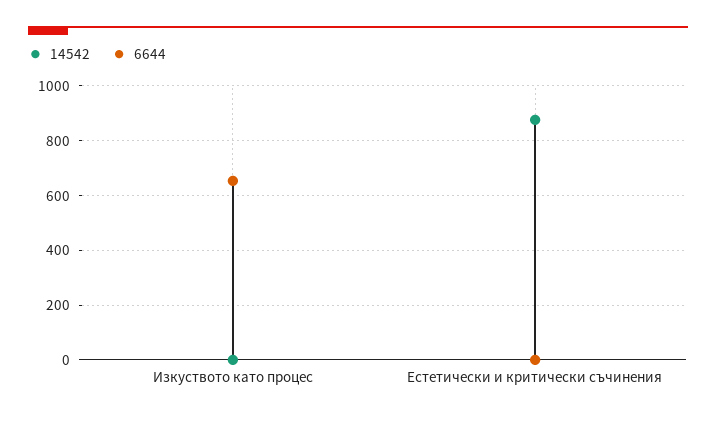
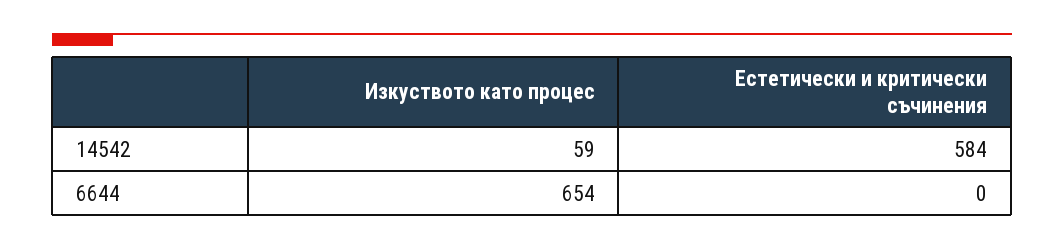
  {
    "14542": {
-     "Изкуството като процес": 0,
+     "Изкуството като процес": 59,
-     "Естетически и критически съчинения": 875
+     "Естетически и критически съчинения": 584
    },
    "6644": {
      "Изкуството като процес": 654,
      "Естетически и критически съчинения": 0
    }
  }

